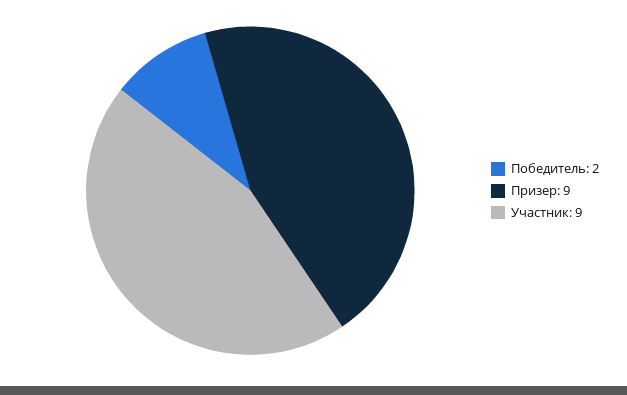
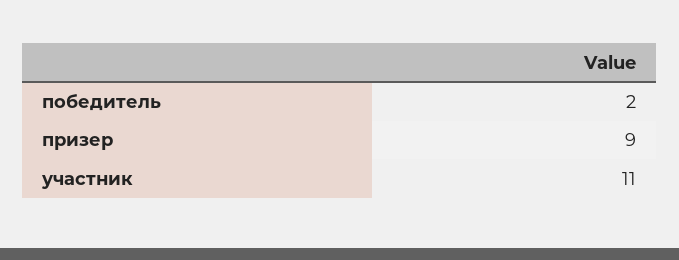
  {
    "Победитель": 2,
    "Призер": 9,
-   "Участник": 9
+   "Участник": 11
  }

